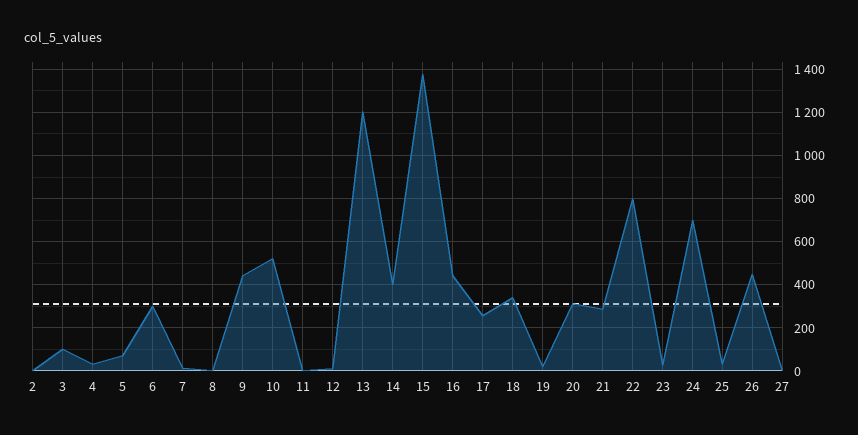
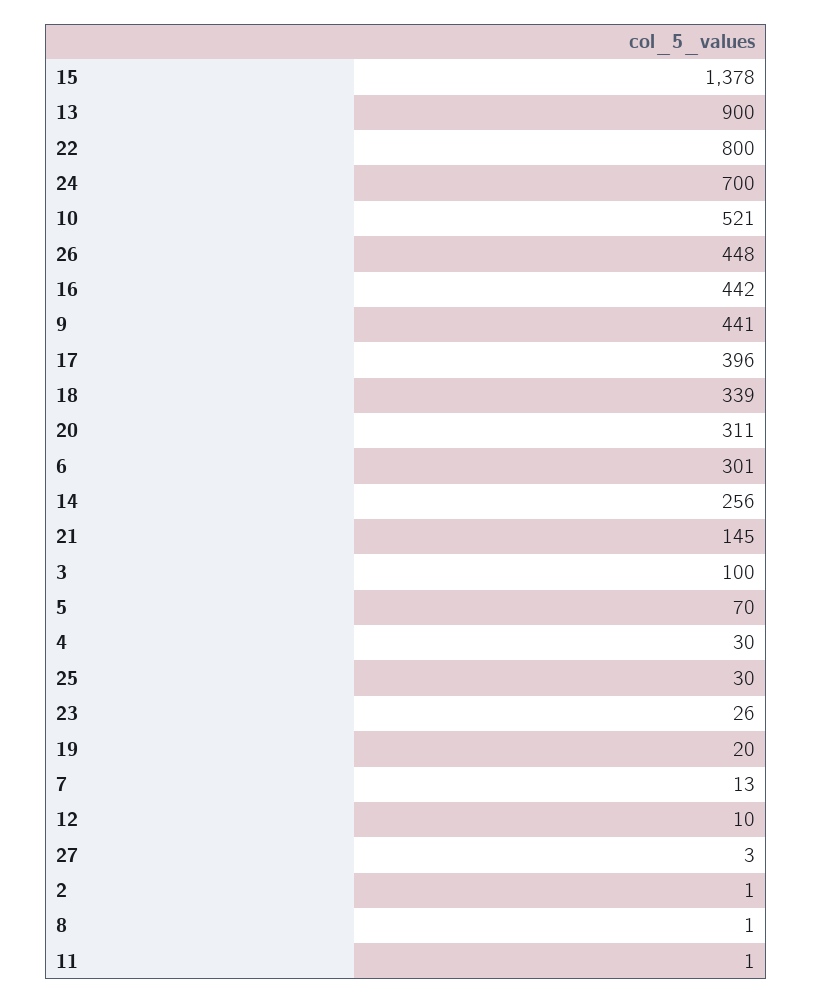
  {
    "2": 1,
    "3": 100,
    "4": 30,
    "5": 70,
    "6": 301,
    "7": 13,
    "8": 1,
    "9": 441,
    "10": 521,
    "11": 1,
    "12": 10,
-   "13": 1200,
+   "13": 900,
-   "14": 400,
+   "14": 256,
    "15": 1378,
    "16": 442,
-   "17": 250,
+   "17": 396,
    "18": 339,
    "19": 20,
    "20": 311,
-   "21": 300,
+   "21": 145,
    "22": 800,
    "23": 26,
    "24": 700,
    "25": 30,
    "26": 448,
    "27": 3
  }

